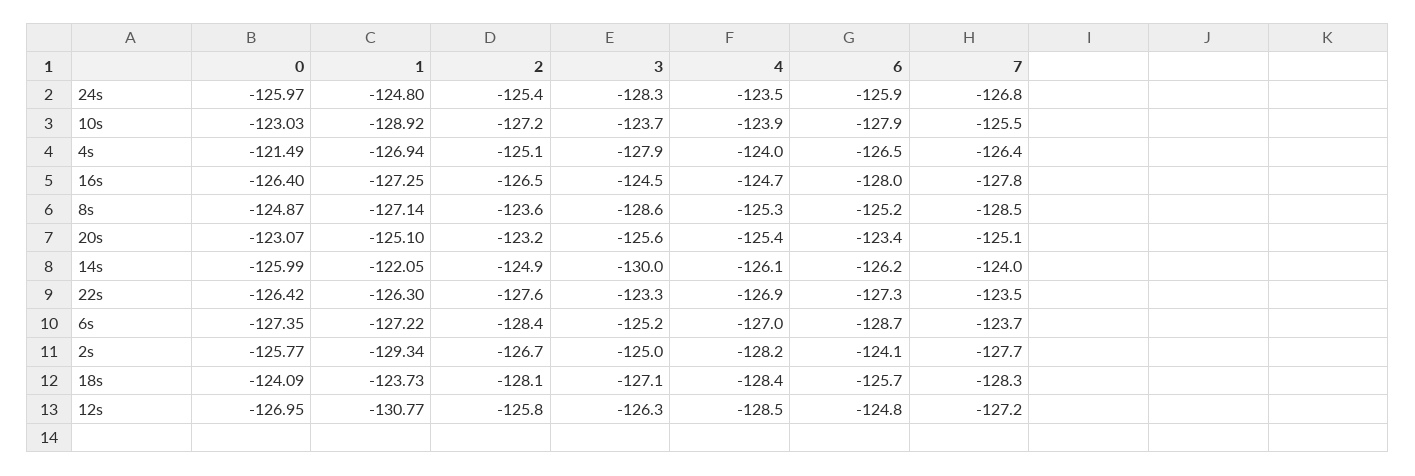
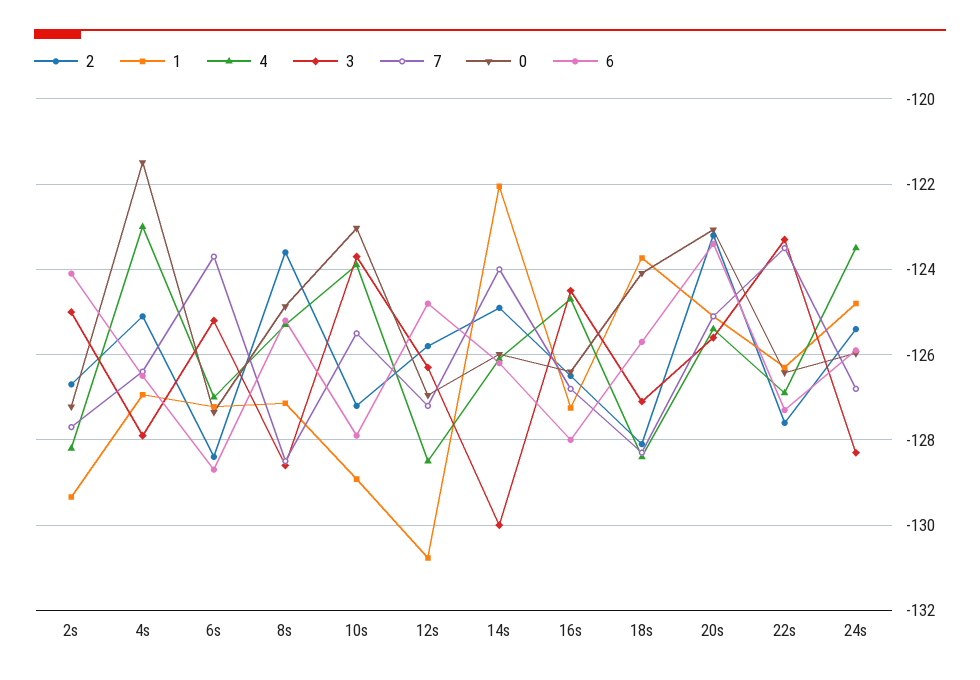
  {
    "0": {
      "24s": -125.97,
      "10s": -123.03,
      "4s": -121.49,
      "16s": -126.4,
      "8s": -124.87,
      "20s": -123.07,
      "14s": -125.99,
      "22s": -126.42,
      "6s": -127.35,
-     "2s": -125.77,
+     "2s": -127.2,
      "18s": -124.09,
      "12s": -126.95
    },
    "1": {
      "24s": -124.8,
      "10s": -128.92,
      "4s": -126.94,
      "16s": -127.25,
      "8s": -127.14,
      "20s": -125.1,
      "14s": -122.05,
      "22s": -126.3,
      "6s": -127.22,
      "2s": -129.34,
      "18s": -123.73,
      "12s": -130.77
    },
    "2": {
      "24s": -125.4,
      "10s": -127.2,
      "4s": -125.1,
      "16s": -126.5,
      "8s": -123.6,
      "20s": -123.2,
      "14s": -124.9,
      "22s": -127.6,
      "6s": -128.4,
      "2s": -126.7,
      "18s": -128.1,
      "12s": -125.8
    },
    "3": {
      "24s": -128.3,
      "10s": -123.7,
      "4s": -127.9,
      "16s": -124.5,
      "8s": -128.6,
      "20s": -125.6,
      "14s": -130,
      "22s": -123.3,
      "6s": -125.2,
      "2s": -125,
      "18s": -127.1,
      "12s": -126.3
    },
    "4": {
      "24s": -123.5,
      "10s": -123.9,
-     "4s": -124,
+     "4s": -123,
      "16s": -124.7,
      "8s": -125.3,
      "20s": -125.4,
      "14s": -126.1,
      "22s": -126.9,
      "6s": -127,
      "2s": -128.2,
      "18s": -128.4,
      "12s": -128.5
    },
    "6": {
      "24s": -125.9,
      "10s": -127.9,
      "4s": -126.5,
      "16s": -128,
      "8s": -125.2,
      "20s": -123.4,
      "14s": -126.2,
      "22s": -127.3,
      "6s": -128.7,
      "2s": -124.1,
      "18s": -125.7,
      "12s": -124.8
    },
    "7": {
      "24s": -126.8,
      "10s": -125.5,
      "4s": -126.4,
-     "16s": -127.8,
+     "16s": -126.8,
      "8s": -128.5,
      "20s": -125.1,
      "14s": -124,
      "22s": -123.5,
      "6s": -123.7,
      "2s": -127.7,
      "18s": -128.3,
      "12s": -127.2
    }
  }

